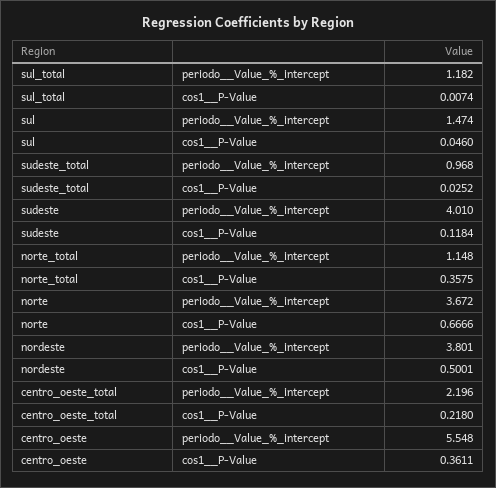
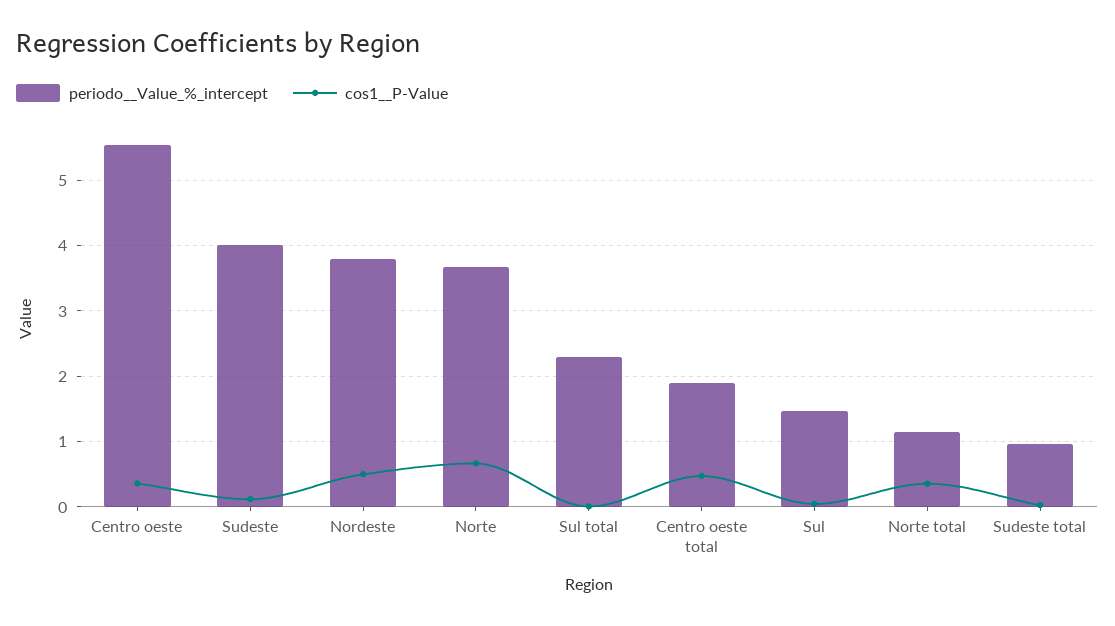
  {
    "periodo__Value_%_intercept": {
-     "sul_total": 1.182,
+     "sul_total": 2.3,
      "sul": 1.474,
      "sudeste_total": 0.968,
      "sudeste": 4.01,
      "norte_total": 1.148,
      "norte": 3.672,
      "nordeste": 3.801,
-     "centro_oeste_total": 2.196,
+     "centro_oeste_total": 1.9,
      "centro_oeste": 5.548
    },
    "cos1__P-Value": {
      "sul_total": 0.0074,
      "sul": 0.046,
      "sudeste_total": 0.0252,
      "sudeste": 0.1184,
      "norte_total": 0.3575,
      "norte": 0.6666,
      "nordeste": 0.5001,
-     "centro_oeste_total": 0.218,
+     "centro_oeste_total": 0.5,
      "centro_oeste": 0.3611
    }
  }

